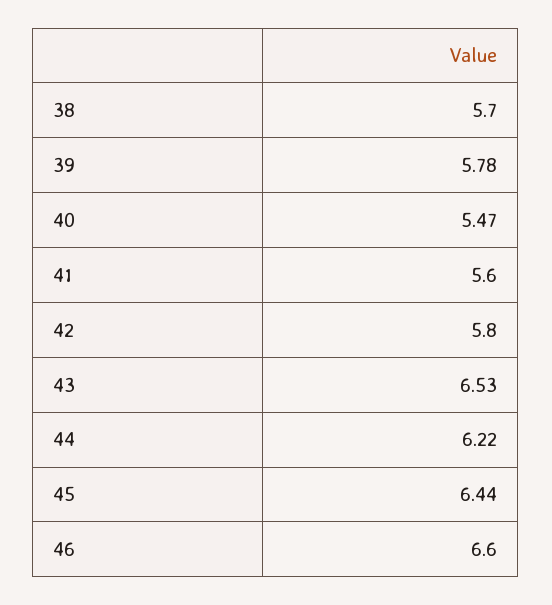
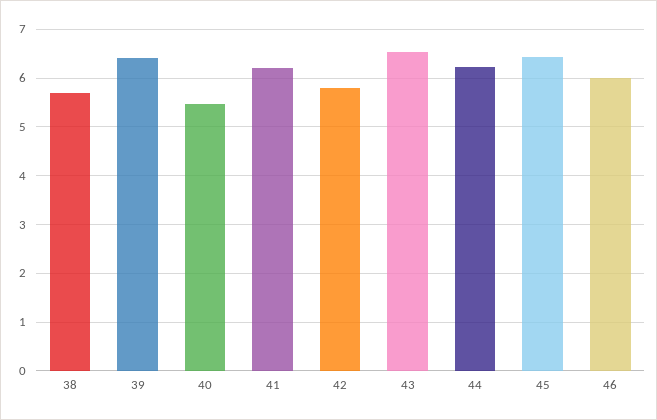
  {
    "38": 5.7,
-   "39": 5.78,
+   "39": 6.4,
    "40": 5.47,
-   "41": 5.6,
+   "41": 6.2,
    "42": 5.8,
    "43": 6.53,
    "44": 6.22,
    "45": 6.44,
-   "46": 6.6
+   "46": 6
  }

